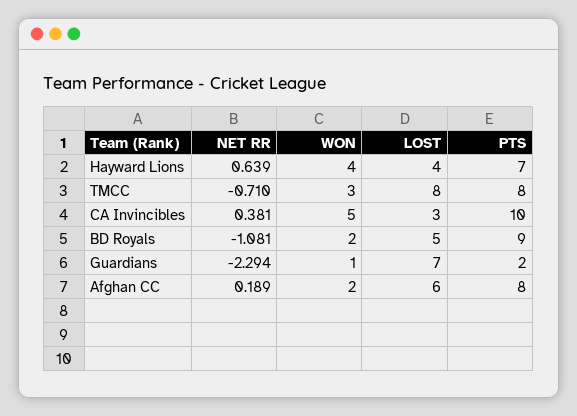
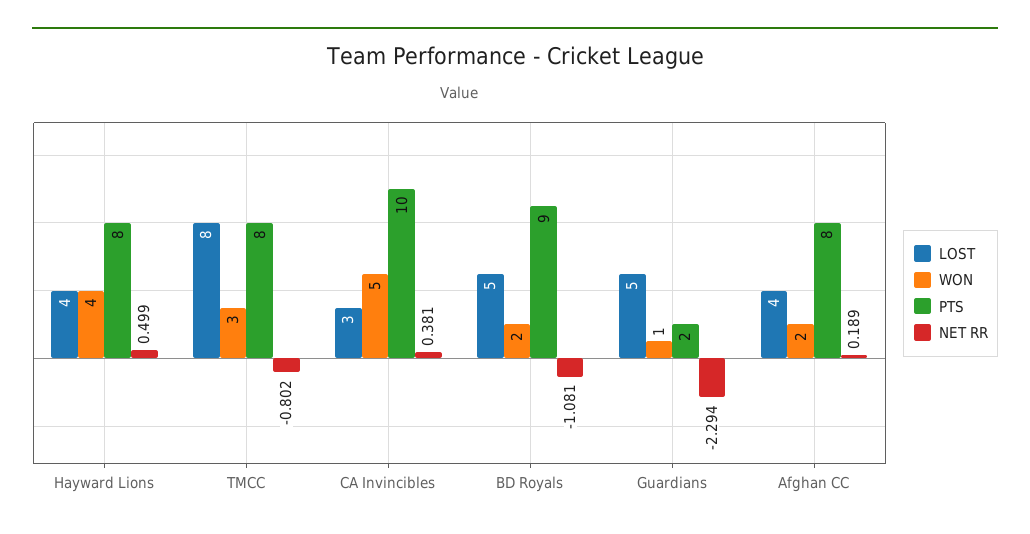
  {
    "NET RR": {
-     "Hayward Lions": 0.639,
+     "Hayward Lions": 0.499,
-     "TMCC": -0.71,
+     "TMCC": -0.802,
      "CA Invincibles": 0.381,
      "BD Royals": -1.081,
      "Guardians": -2.294,
      "Afghan CC": 0.189
    },
    "WON": {
      "Hayward Lions": 4,
      "TMCC": 3,
      "CA Invincibles": 5,
      "BD Royals": 2,
      "Guardians": 1,
      "Afghan CC": 2
    },
    "LOST": {
      "Hayward Lions": 4,
      "TMCC": 8,
      "CA Invincibles": 3,
      "BD Royals": 5,
-     "Guardians": 7,
+     "Guardians": 5,
-     "Afghan CC": 6
+     "Afghan CC": 4
    },
    "PTS": {
-     "Hayward Lions": 7,
+     "Hayward Lions": 8,
      "TMCC": 8,
      "CA Invincibles": 10,
      "BD Royals": 9,
      "Guardians": 2,
      "Afghan CC": 8
    }
  }

